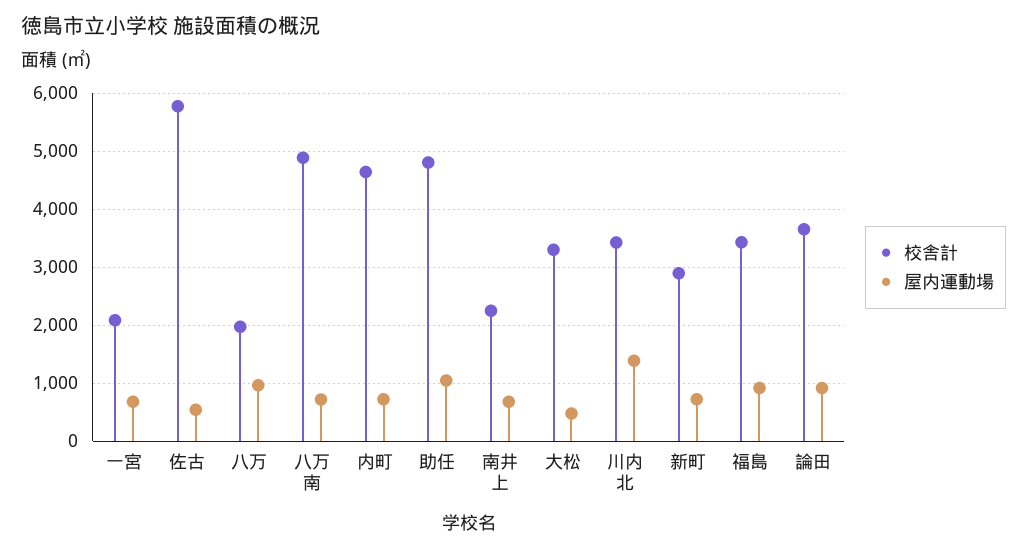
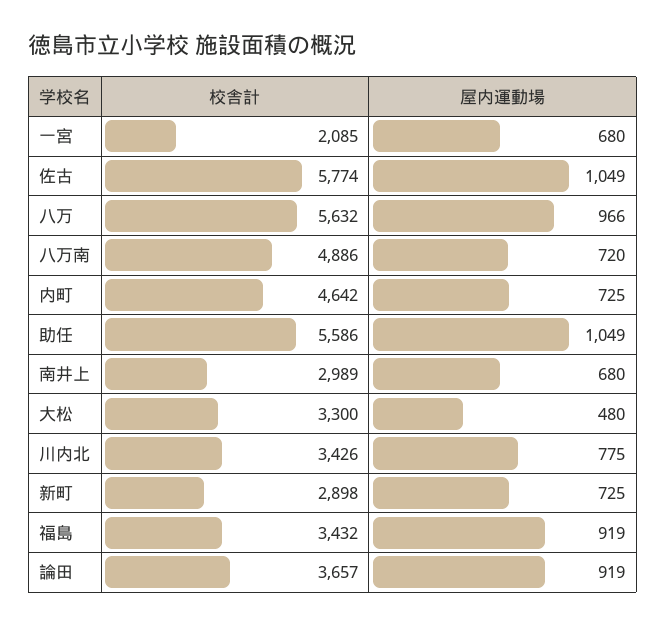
  {
    "校舎計": {
      "一宮": 2085,
      "佐古": 5774,
-     "八万": 2000,
+     "八万": 5632,
      "八万南": 4886,
      "内町": 4642,
-     "助任": 4800,
+     "助任": 5586,
-     "南井上": 2200,
+     "南井上": 2989,
      "大松": 3300,
      "川内北": 3426,
      "新町": 2898,
      "福島": 3432,
      "論田": 3657
    },
    "屋内運動場": {
      "一宮": 680,
-     "佐古": 600,
+     "佐古": 1049,
      "八万": 966,
      "八万南": 720,
      "内町": 725,
      "助任": 1049,
      "南井上": 680,
      "大松": 480,
-     "川内北": 1400,
+     "川内北": 775,
      "新町": 725,
      "福島": 919,
      "論田": 919
    }
  }

